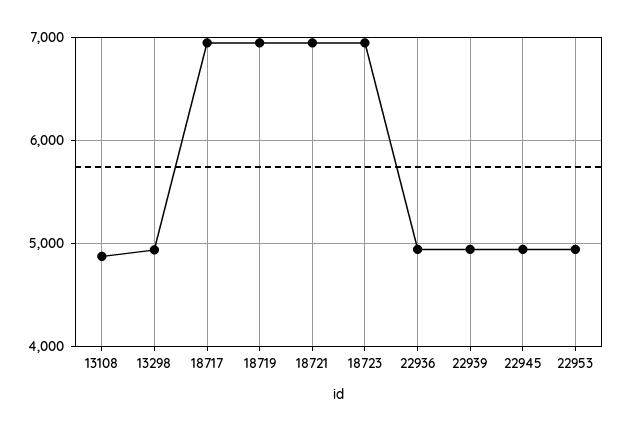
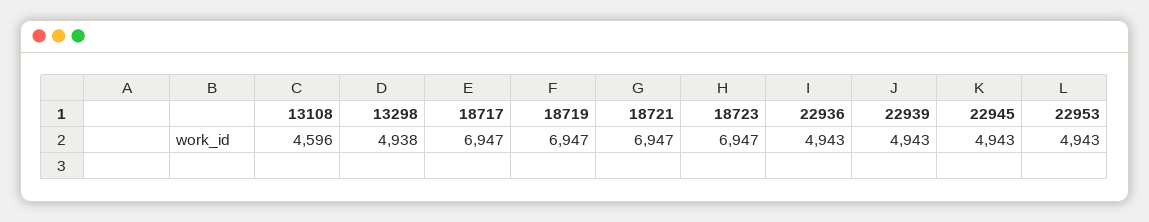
  {
-   "13108": 4900,
+   "13108": 4596,
    "13298": 4938,
    "18717": 6947,
    "18719": 6947,
    "18721": 6947,
    "18723": 6947,
    "22936": 4943,
    "22939": 4943,
    "22945": 4943,
    "22953": 4943
  }

